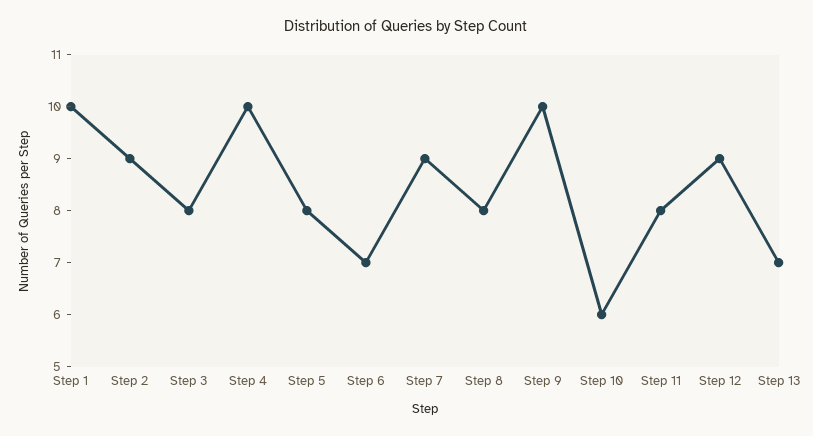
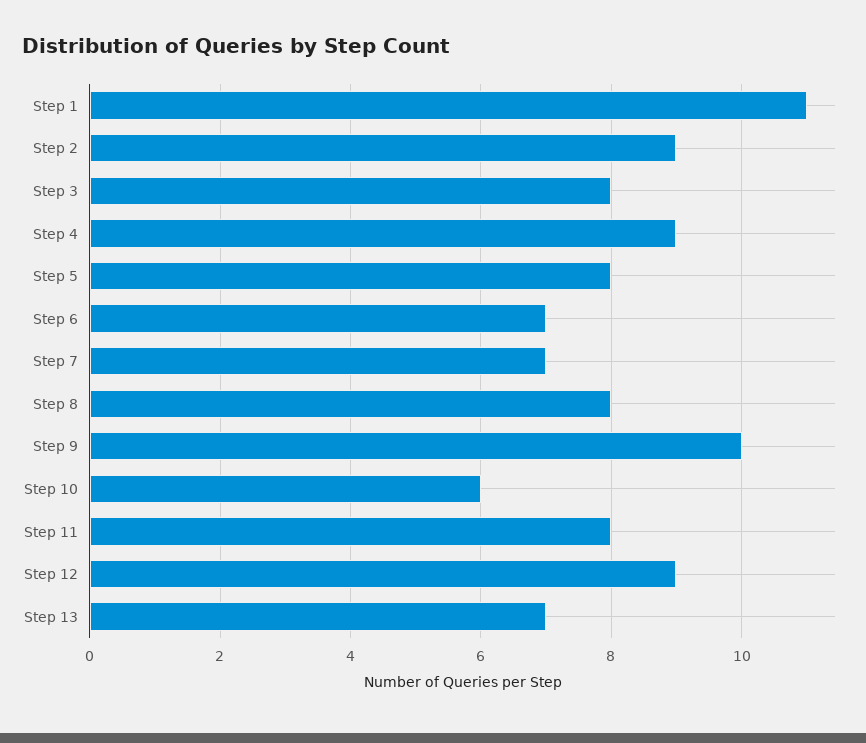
  {
-   "Step 1": 10,
+   "Step 1": 11,
    "Step 2": 9,
    "Step 3": 8,
-   "Step 4": 10,
+   "Step 4": 9,
    "Step 5": 8,
    "Step 6": 7,
-   "Step 7": 9,
+   "Step 7": 7,
    "Step 8": 8,
    "Step 9": 10,
    "Step 10": 6,
    "Step 11": 8,
    "Step 12": 9,
    "Step 13": 7
  }

